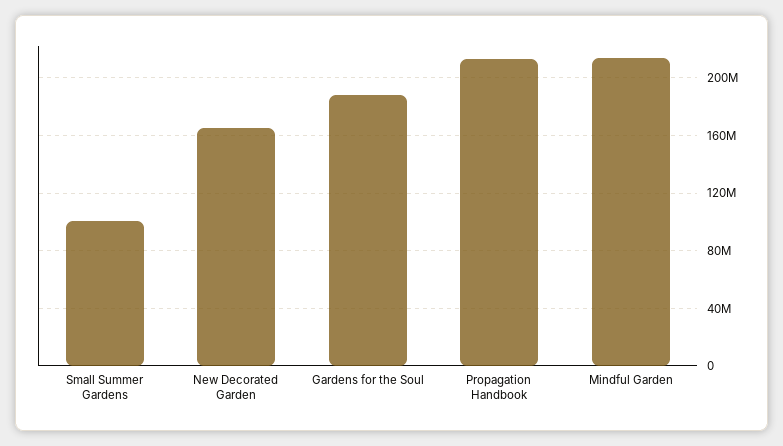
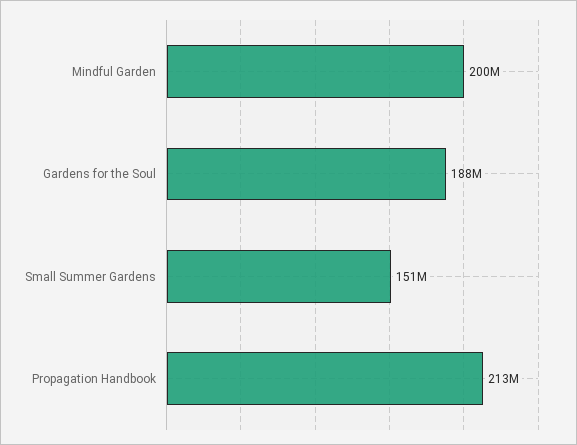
  {
-   "Small Summer Gardens": 100000000,
+   "Small Summer Gardens": 151000000,
-   "New Decorated Garden": 165000000,
    "Gardens for the Soul": 188000000,
    "Propagation Handbook": 213000000,
-   "Mindful Garden": 215000000
+   "Mindful Garden": 200000000
  }

